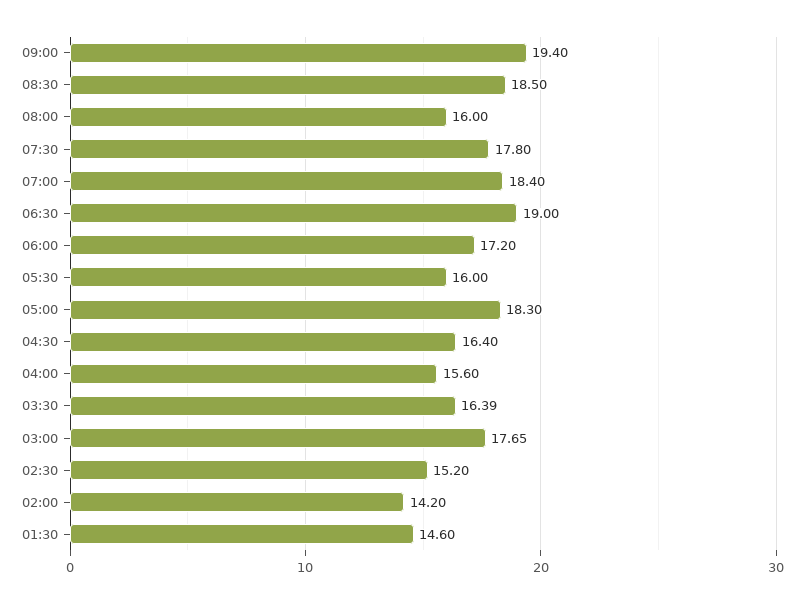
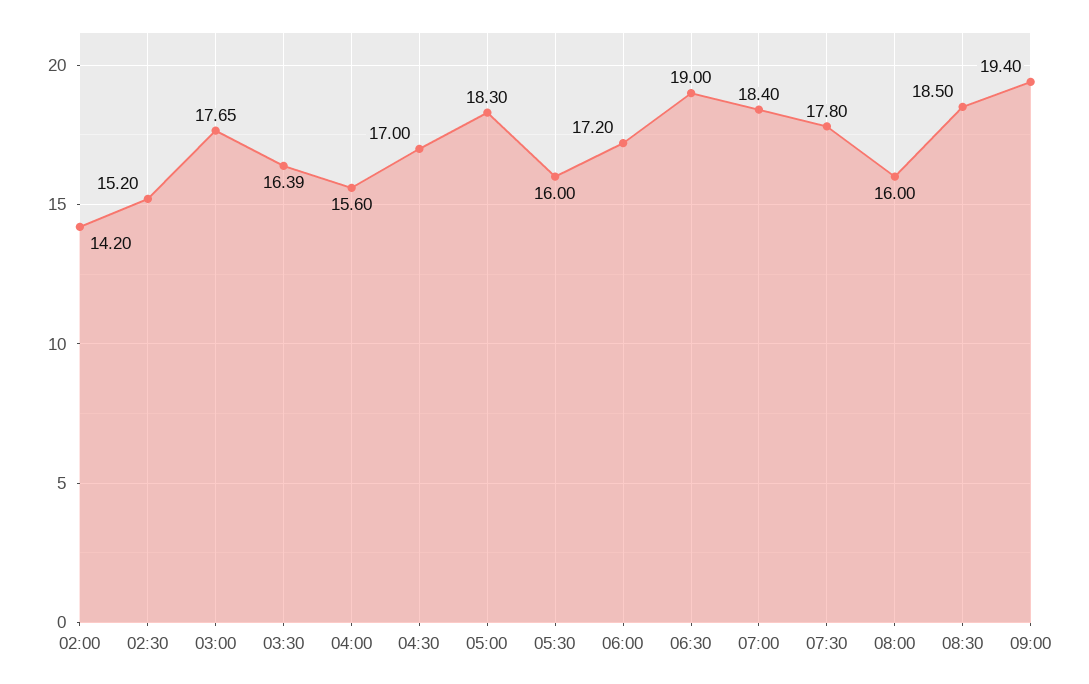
  {
    "09:00": 19.4,
    "08:30": 18.5,
    "08:00": 16,
    "07:30": 17.8,
    "07:00": 18.4,
    "06:30": 19,
    "06:00": 17.2,
    "05:30": 16,
    "05:00": 18.3,
-   "04:30": 16.4,
+   "04:30": 17,
    "04:00": 15.6,
    "03:30": 16.39,
    "03:00": 17.65,
    "02:30": 15.2,
-   "02:00": 14.2,
+   "02:00": 14.2
-   "01:30": 14.6
  }

